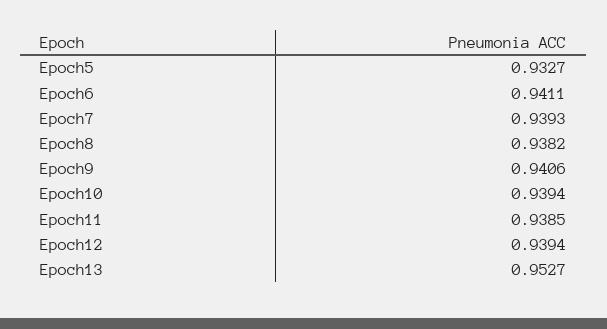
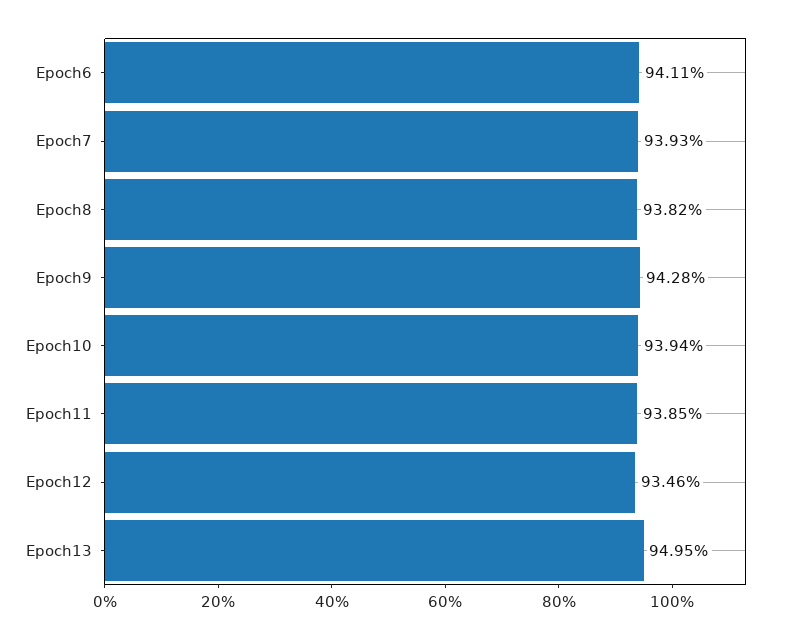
  {
-   "Epoch5": 0.9327,
    "Epoch6": 0.9411,
    "Epoch7": 0.9393,
    "Epoch8": 0.9382,
-   "Epoch9": 0.9406,
+   "Epoch9": 0.9428,
    "Epoch10": 0.9394,
    "Epoch11": 0.9385,
-   "Epoch12": 0.9394,
+   "Epoch12": 0.9346,
-   "Epoch13": 0.9527
+   "Epoch13": 0.9495
  }

